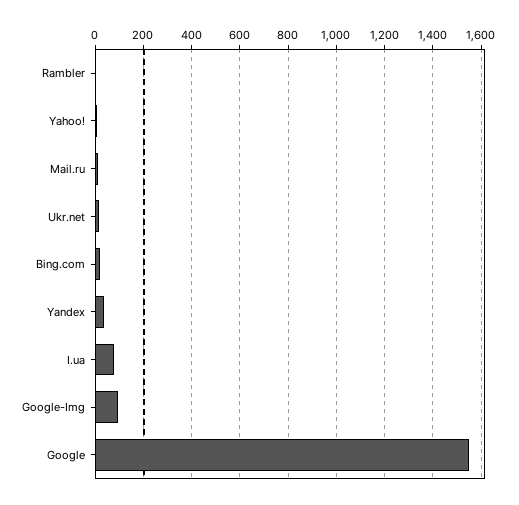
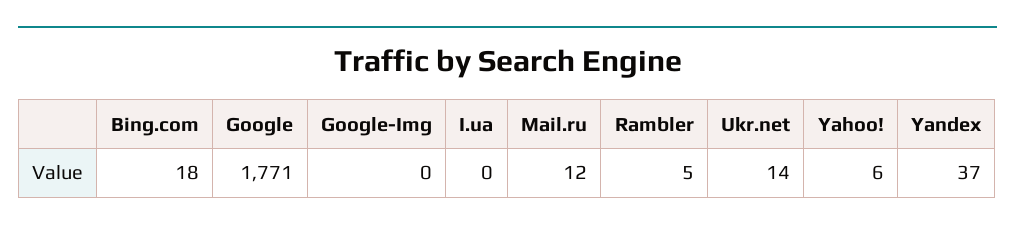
  {
    "Rambler": 5,
    "Yahoo!": 6,
    "Mail.ru": 12,
    "Ukr.net": 14,
    "Bing.com": 18,
    "Yandex": 37,
-   "I.ua": 75,
+   "I.ua": 0,
-   "Google-Img": 100,
+   "Google-Img": 0,
-   "Google": 1550
+   "Google": 1771
  }

